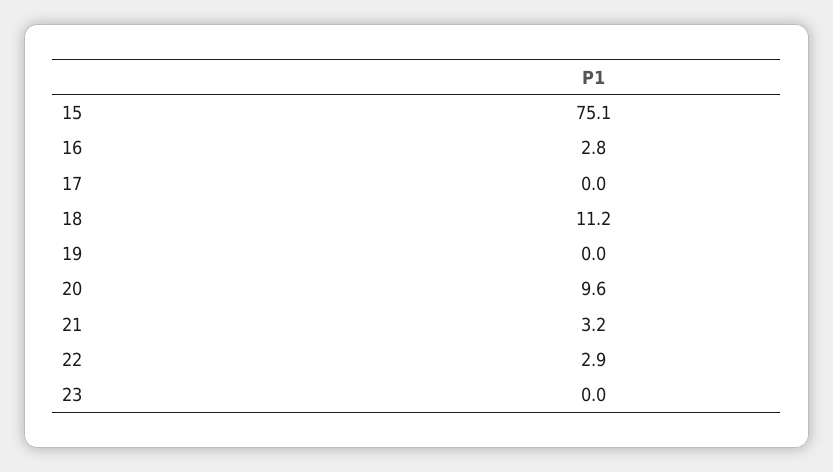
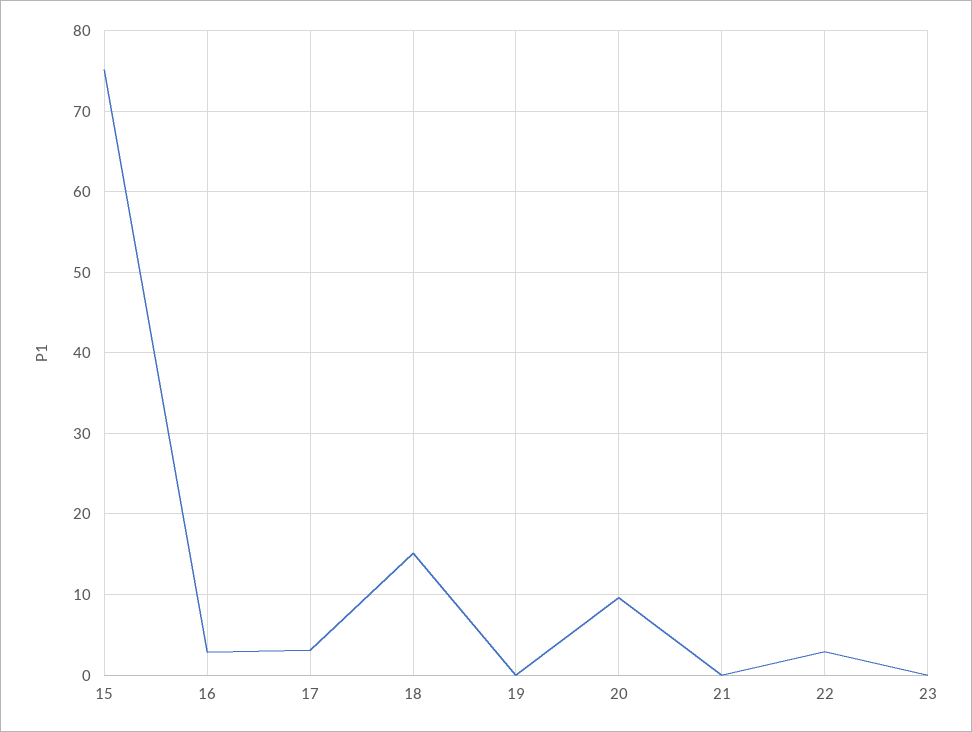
  {
    "15": 75.1,
    "16": 2.8,
-   "17": 0,
+   "17": 3,
-   "18": 11.2,
+   "18": 15,
    "19": 0,
    "20": 9.6,
-   "21": 3.2,
+   "21": 0,
    "22": 2.9,
    "23": 0
  }

